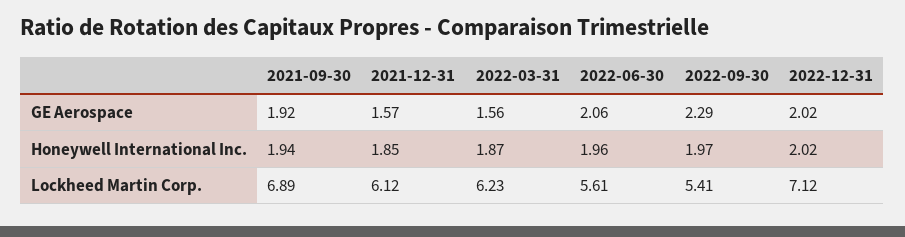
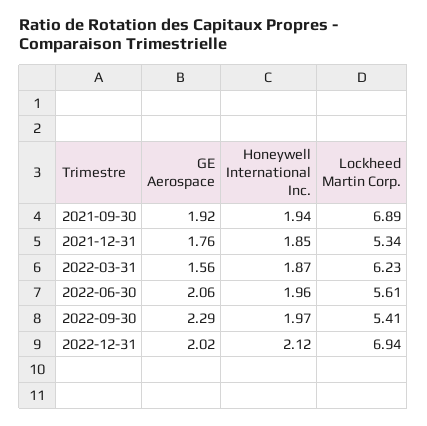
  {
    "2021-09-30": {
      "GE Aerospace": 1.92,
      "Honeywell International Inc.": 1.94,
      "Lockheed Martin Corp.": 6.89
    },
    "2021-12-31": {
-     "GE Aerospace": 1.57,
+     "GE Aerospace": 1.76,
      "Honeywell International Inc.": 1.85,
-     "Lockheed Martin Corp.": 6.12
+     "Lockheed Martin Corp.": 5.34
    },
    "2022-03-31": {
      "GE Aerospace": 1.56,
      "Honeywell International Inc.": 1.87,
      "Lockheed Martin Corp.": 6.23
    },
    "2022-06-30": {
      "GE Aerospace": 2.06,
      "Honeywell International Inc.": 1.96,
      "Lockheed Martin Corp.": 5.61
    },
    "2022-09-30": {
      "GE Aerospace": 2.29,
      "Honeywell International Inc.": 1.97,
      "Lockheed Martin Corp.": 5.41
    },
    "2022-12-31": {
      "GE Aerospace": 2.02,
-     "Honeywell International Inc.": 2.02,
+     "Honeywell International Inc.": 2.12,
-     "Lockheed Martin Corp.": 7.12
+     "Lockheed Martin Corp.": 6.94
    }
  }

